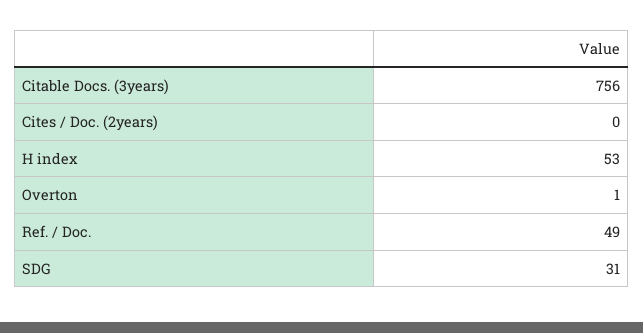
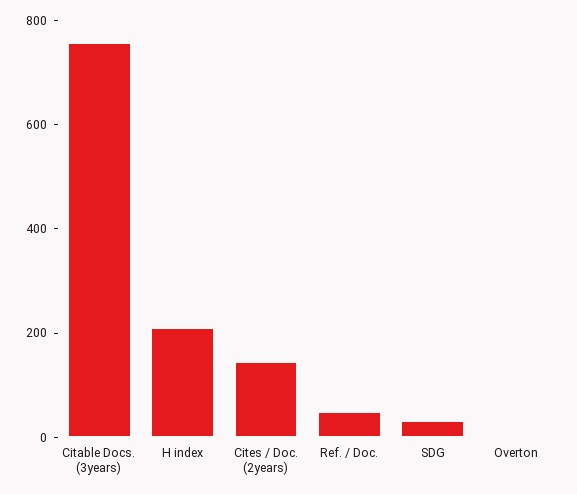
  {
    "Citable Docs. (3years)": 756,
-   "Cites / Doc. (2years)": 0,
+   "Cites / Doc. (2years)": 150,
-   "H index": 53,
+   "H index": 200,
    "Overton": 1,
    "Ref. / Doc.": 49,
    "SDG": 31
  }

